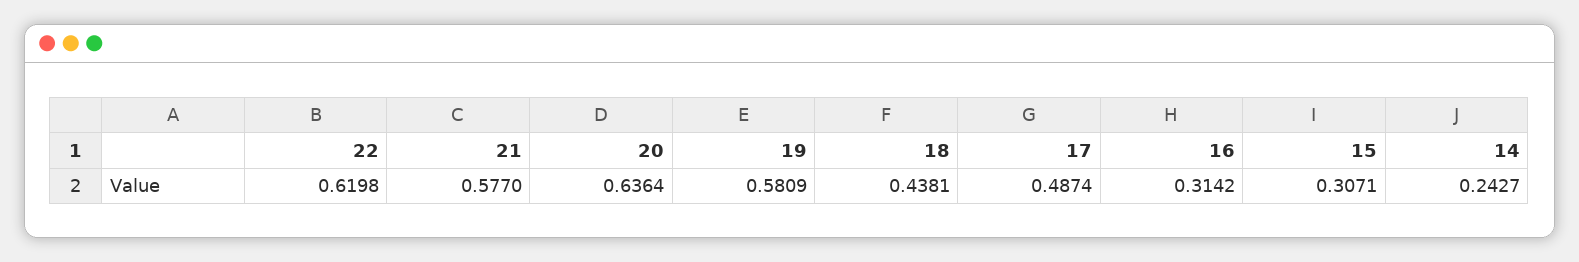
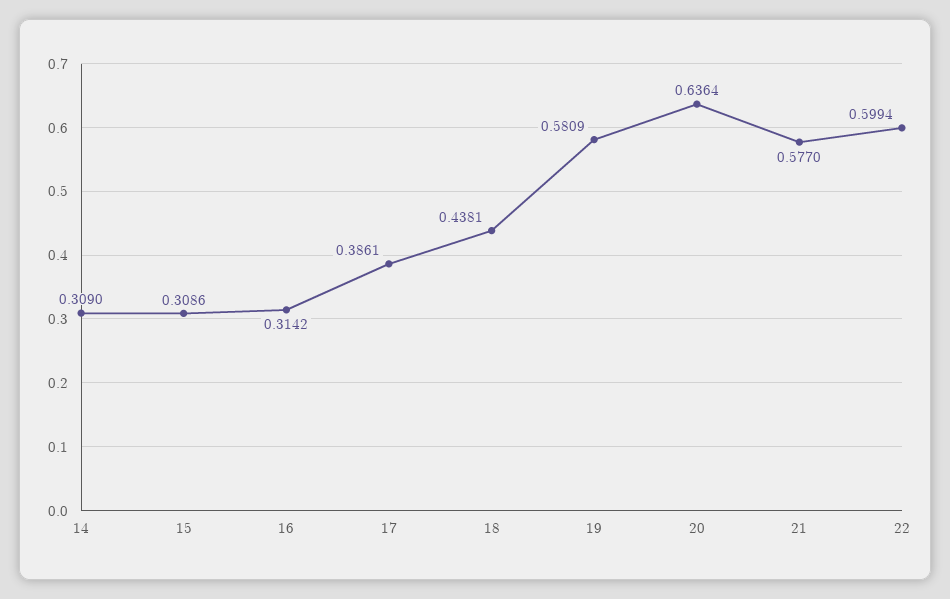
  {
-   "22": 0.6198,
+   "22": 0.5994,
    "21": 0.577,
    "20": 0.6364,
    "19": 0.5809,
    "18": 0.4381,
-   "17": 0.4874,
+   "17": 0.3861,
    "16": 0.3142,
-   "15": 0.3071,
+   "15": 0.3086,
-   "14": 0.2427
+   "14": 0.309
  }

